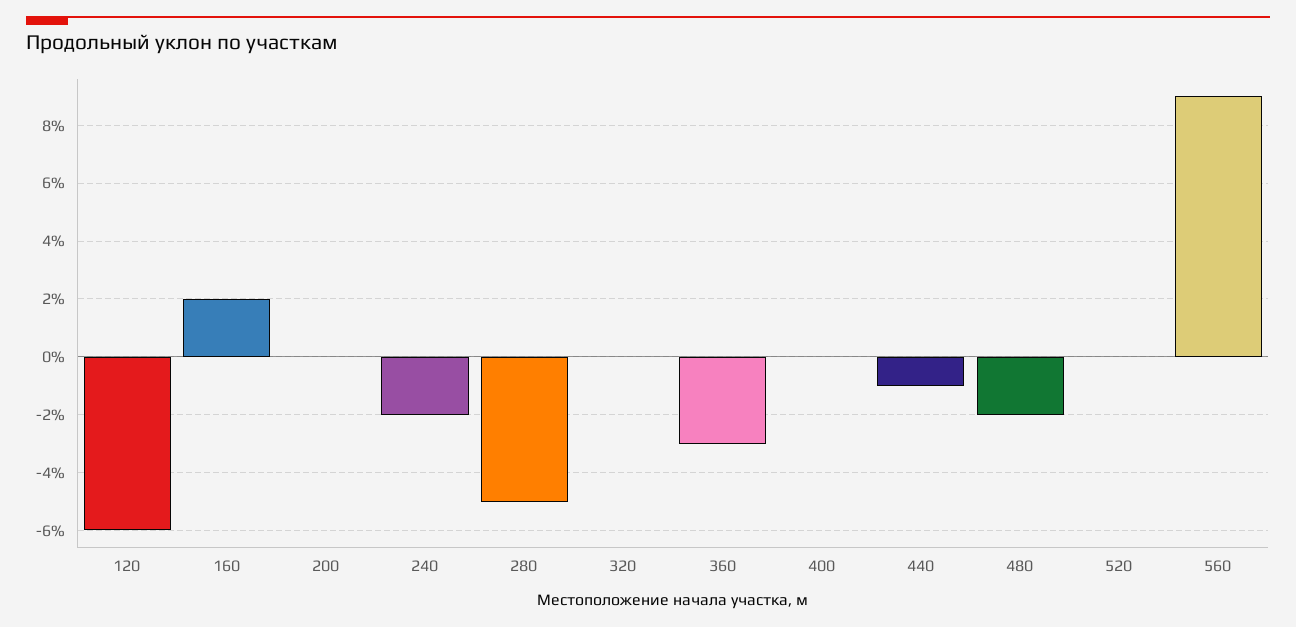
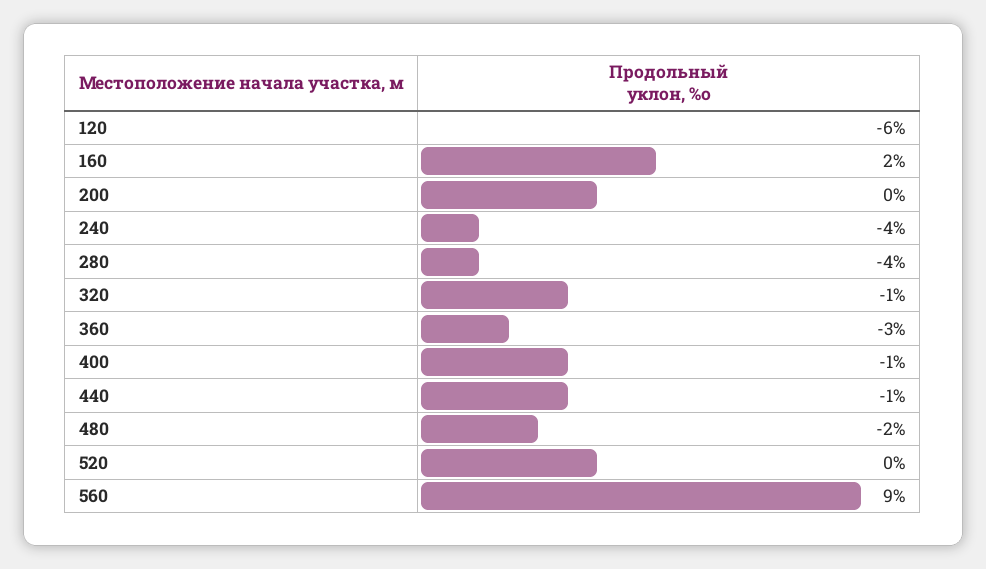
  {
    "120": -6,
    "160": 2,
    "200": 0,
-   "240": -2,
+   "240": -4,
-   "280": -5,
+   "280": -4,
-   "320": 0,
+   "320": -1,
    "360": -3,
-   "400": 0,
+   "400": -1,
    "440": -1,
    "480": -2,
    "520": 0,
    "560": 9
  }

